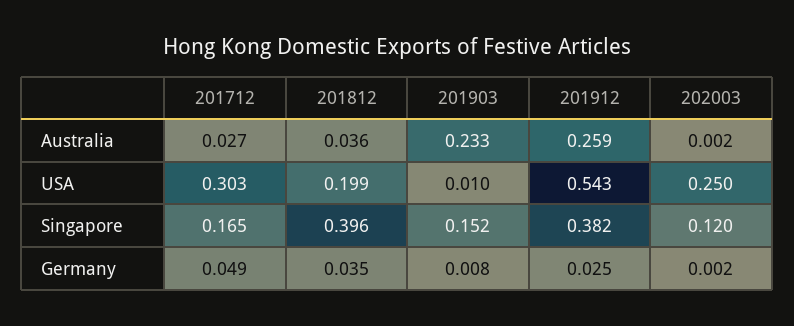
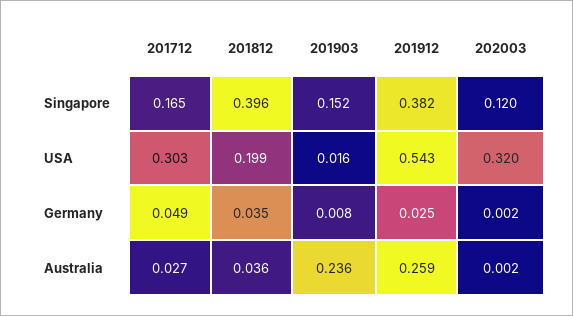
  {
    "201712": {
      "Australia": 0.027,
      "USA": 0.303,
      "Singapore": 0.165,
      "Germany": 0.049
    },
    "201812": {
      "Australia": 0.036,
      "USA": 0.199,
      "Singapore": 0.396,
      "Germany": 0.035
    },
    "201903": {
-     "Australia": 0.233,
+     "Australia": 0.236,
-     "USA": 0.01,
+     "USA": 0.016,
      "Singapore": 0.152,
      "Germany": 0.008
    },
    "201912": {
      "Australia": 0.259,
      "USA": 0.543,
      "Singapore": 0.382,
      "Germany": 0.025
    },
    "202003": {
      "Australia": 0.002,
-     "USA": 0.25,
+     "USA": 0.32,
      "Singapore": 0.12,
      "Germany": 0.002
    }
  }

